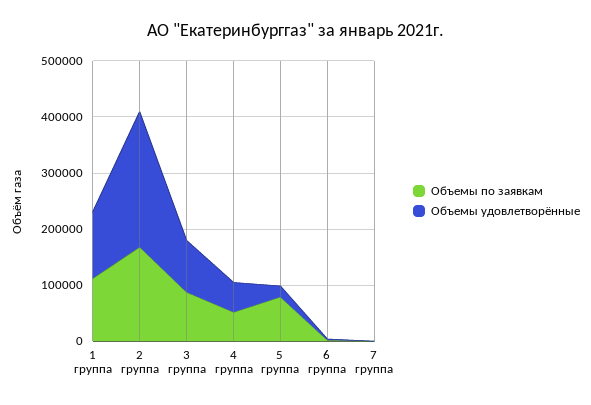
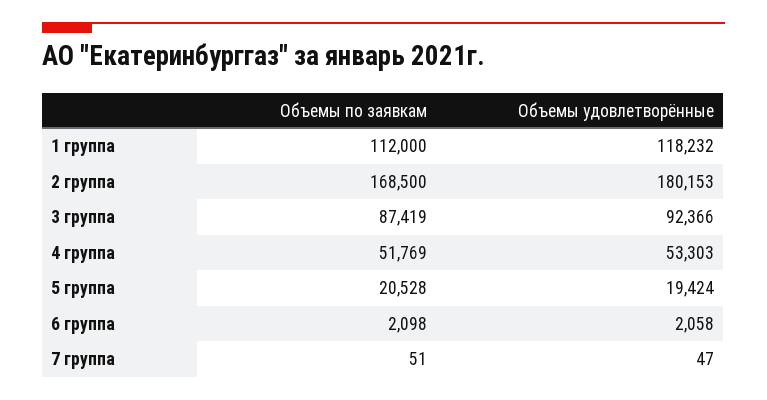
  {
    "Объемы по заявкам": {
      "1 группа": 112000,
      "2 группа": 168500,
      "3 группа": 87419,
      "4 группа": 51769,
-     "5 группа": 80000,
+     "5 группа": 20528,
      "6 группа": 2098,
      "7 группа": 51
    },
    "Объемы удовлетворённые": {
      "1 группа": 118232,
-     "2 группа": 240000,
+     "2 группа": 180153,
      "3 группа": 92366,
      "4 группа": 53303,
      "5 группа": 19424,
      "6 группа": 2058,
      "7 группа": 47
    }
  }

